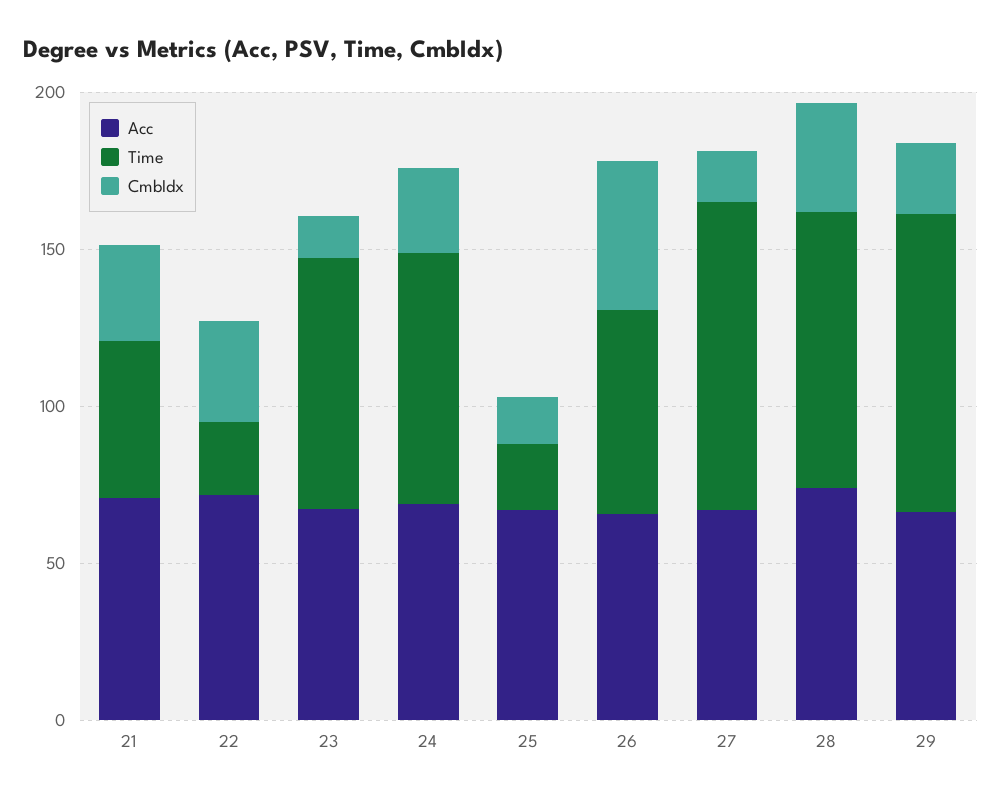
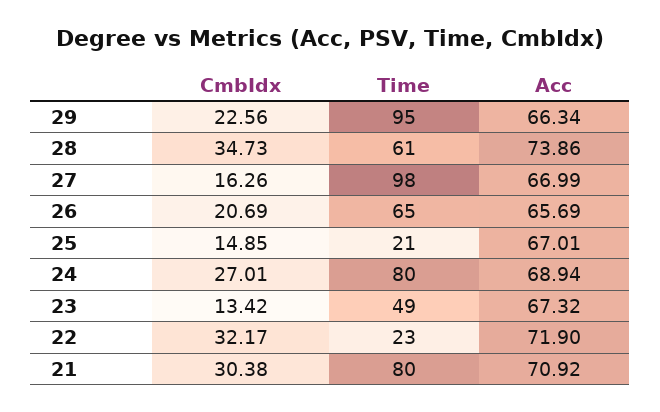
  {
    "Acc": {
      "21": 70.92,
      "22": 71.9,
      "23": 67.32,
      "24": 68.94,
      "25": 67.01,
      "26": 65.69,
      "27": 66.99,
      "28": 73.86,
      "29": 66.34
    },
    "Time": {
-     "21": 50,
+     "21": 80,
      "22": 23,
-     "23": 80,
+     "23": 49,
      "24": 80,
      "25": 21,
      "26": 65,
      "27": 98,
-     "28": 90,
+     "28": 61,
      "29": 95
    },
    "CmbIdx": {
      "21": 30.38,
      "22": 32.17,
      "23": 13.42,
      "24": 27.01,
      "25": 14.85,
-     "26": 50,
+     "26": 20.69,
      "27": 16.26,
      "28": 34.73,
      "29": 22.56
    }
  }

